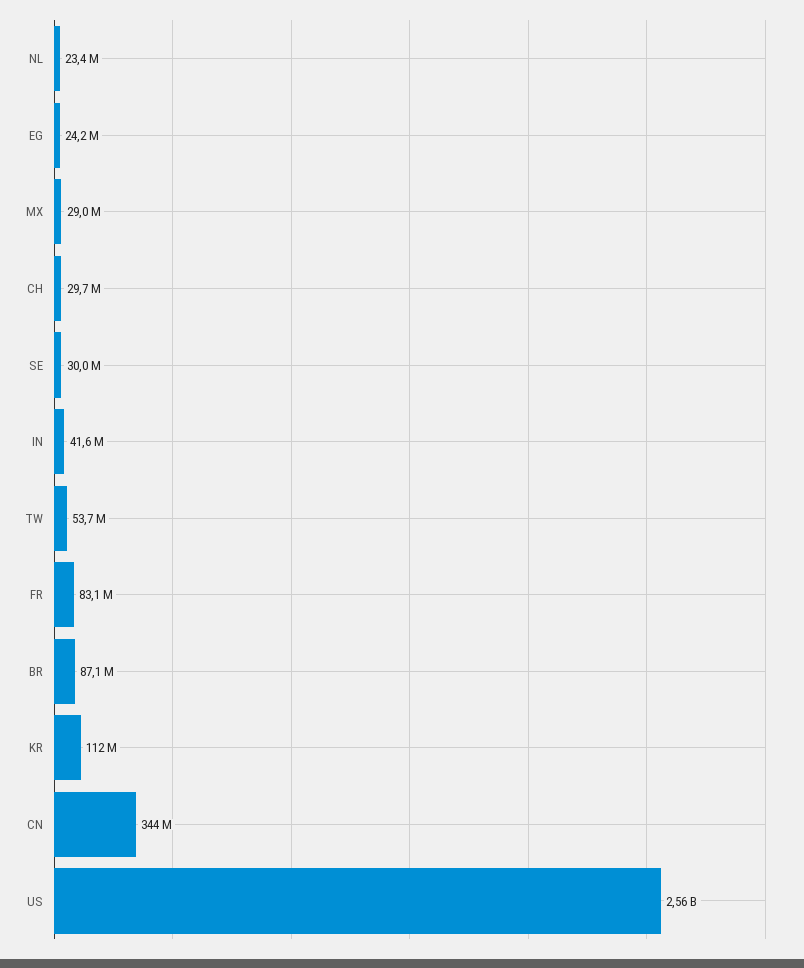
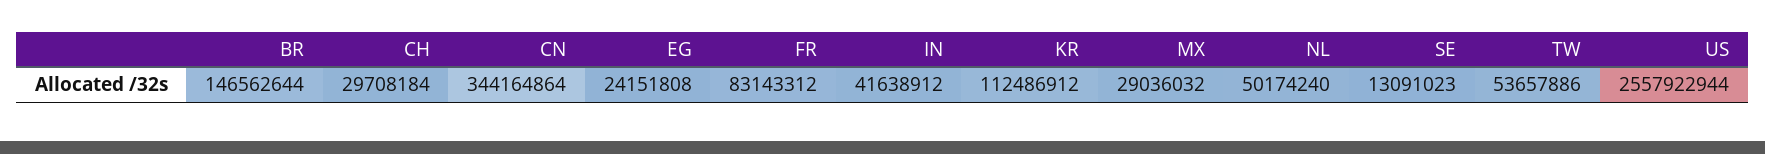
  {
-   "NL": 23400000,
+   "NL": 50174240,
    "EG": 24151808,
    "MX": 29036032,
    "CH": 29708184,
-   "SE": 30000000,
+   "SE": 13091023,
    "IN": 41638912,
    "TW": 53657886,
    "FR": 83143312,
-   "BR": 87100000,
+   "BR": 146562644,
    "KR": 112486912,
    "CN": 344164864,
    "US": 2557922944
  }

